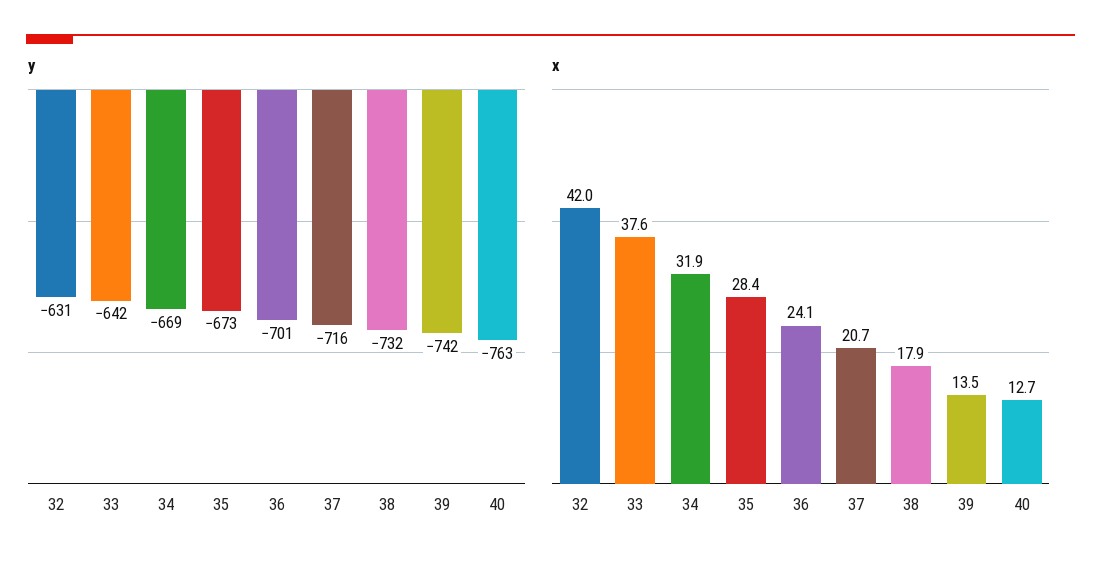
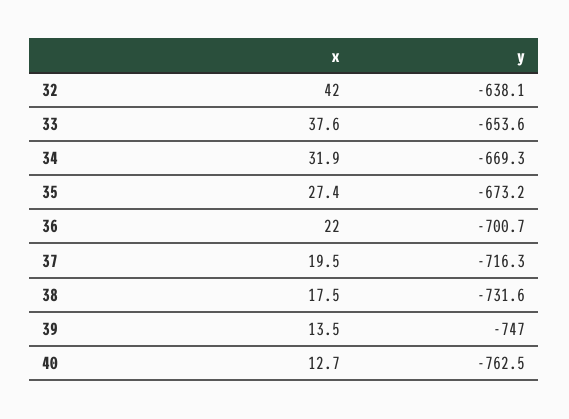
  {
    "y": {
-     "32": -631,
+     "32": -638.1,
-     "33": -642,
+     "33": -653.6,
      "34": -669.3,
      "35": -673.2,
      "36": -700.7,
      "37": -716.3,
      "38": -731.6,
-     "39": -742,
+     "39": -747,
      "40": -762.5
    },
    "x": {
      "32": 42,
      "33": 37.6,
      "34": 31.9,
-     "35": 28.4,
+     "35": 27.4,
-     "36": 24.1,
+     "36": 22,
-     "37": 20.7,
+     "37": 19.5,
-     "38": 17.9,
+     "38": 17.5,
      "39": 13.5,
      "40": 12.7
    }
  }

